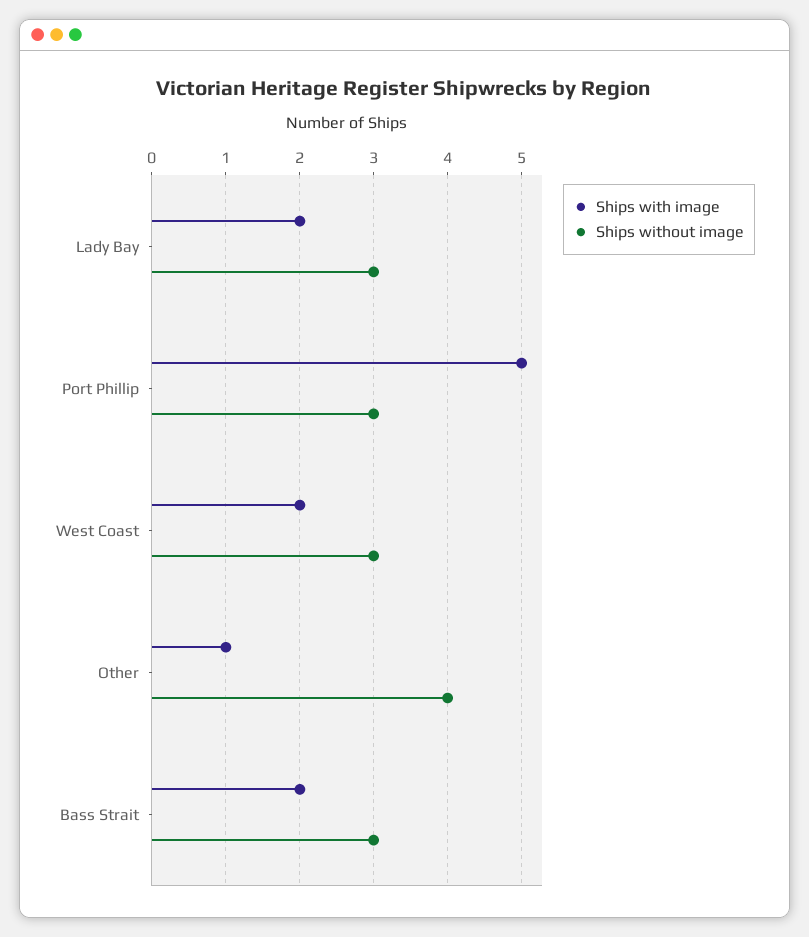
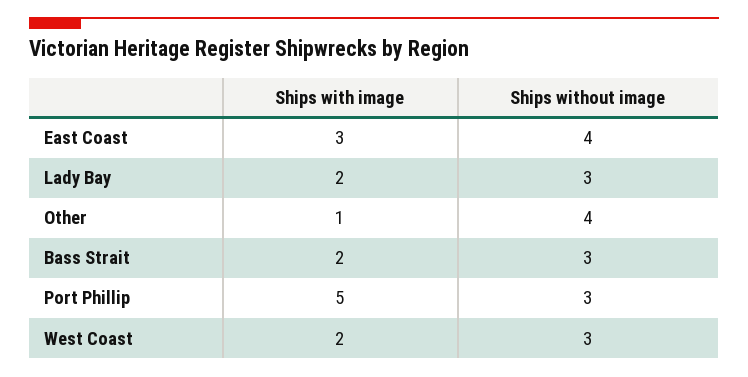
  {
    "Ships with image": {
      "Lady Bay": 2,
      "Port Phillip": 5,
      "West Coast": 2,
      "Other": 1,
-     "Bass Strait": 2
+     "Bass Strait": 2,
+     "East Coast": 3
    },
    "Ships without image": {
      "Lady Bay": 3,
      "Port Phillip": 3,
      "West Coast": 3,
      "Other": 4,
-     "Bass Strait": 3
+     "Bass Strait": 3,
+     "East Coast": 4
    }
  }

